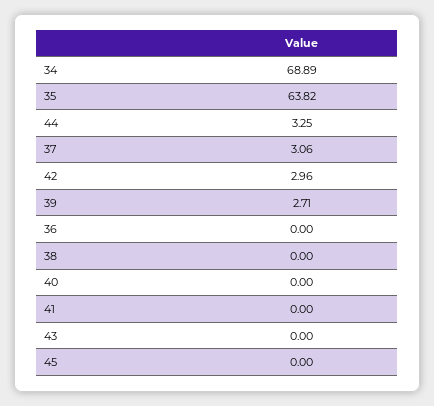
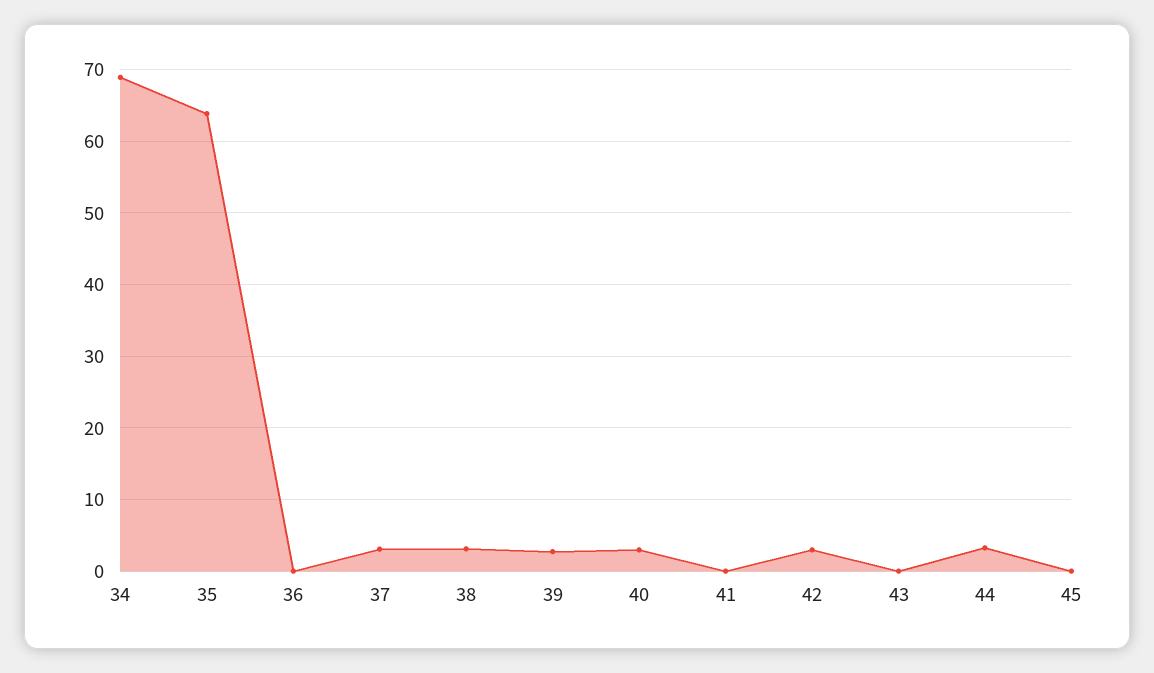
  {
    "34": 68.89,
    "35": 63.82,
    "44": 3.25,
    "37": 3.06,
    "42": 2.96,
    "39": 2.71,
    "36": 0,
-   "38": 0,
+   "38": 3,
-   "40": 0,
+   "40": 3,
    "41": 0,
    "43": 0,
    "45": 0
  }

